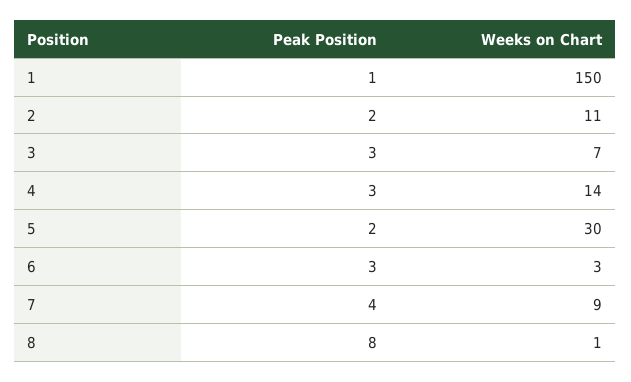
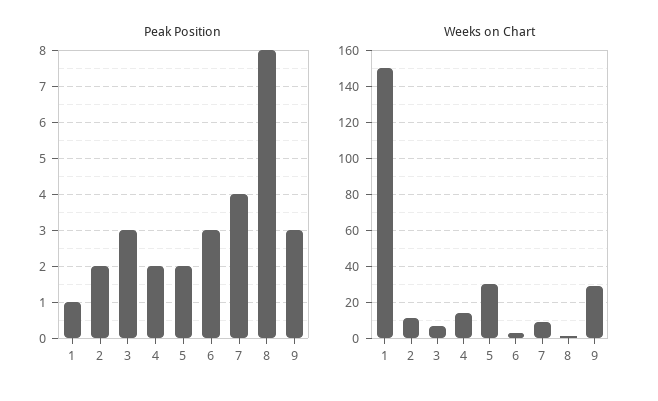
  {
    "Peak Position": {
      "1": 1,
      "2": 2,
      "3": 3,
-     "4": 3,
+     "4": 2,
      "5": 2,
      "6": 3,
      "7": 4,
-     "8": 8
+     "8": 8,
+     "9": 3
    },
    "Weeks on Chart": {
      "1": 150,
      "2": 11,
      "3": 7,
      "4": 14,
      "5": 30,
      "6": 3,
      "7": 9,
-     "8": 1
+     "8": 1,
+     "9": 30
    }
  }

